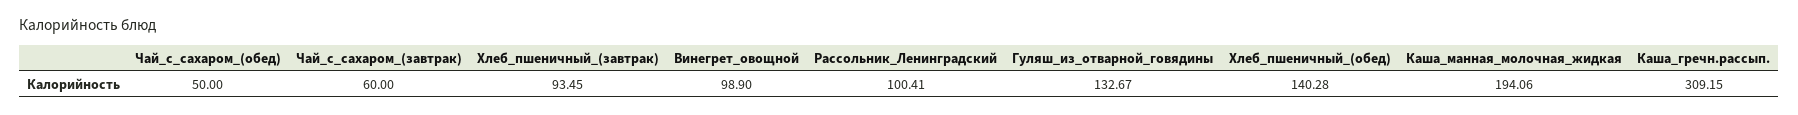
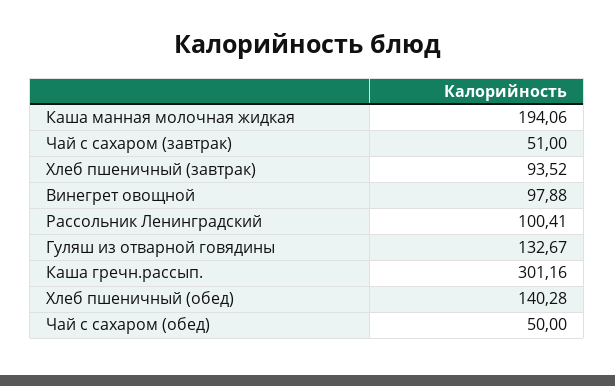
  {
    "Чай_с_сахаром_(обед)": 50,
-   "Чай_с_сахаром_(завтрак)": 60,
+   "Чай_с_сахаром_(завтрак)": 51,
-   "Хлеб_пшеничный_(завтрак)": 93.45,
+   "Хлеб_пшеничный_(завтрак)": 93.52,
-   "Винегрет_овощной": 98.9,
+   "Винегрет_овощной": 97.88,
    "Рассольник_Ленинградский": 100.41,
    "Гуляш_из_отварной_говядины": 132.67,
    "Хлеб_пшеничный_(обед)": 140.28,
    "Каша_манная_молочная_жидкая": 194.06,
-   "Каша_гречн.рассып.": 309.15
+   "Каша_гречн.рассып.": 301.16
  }

